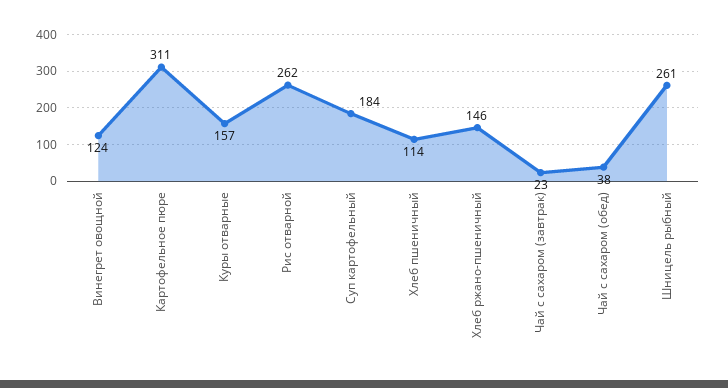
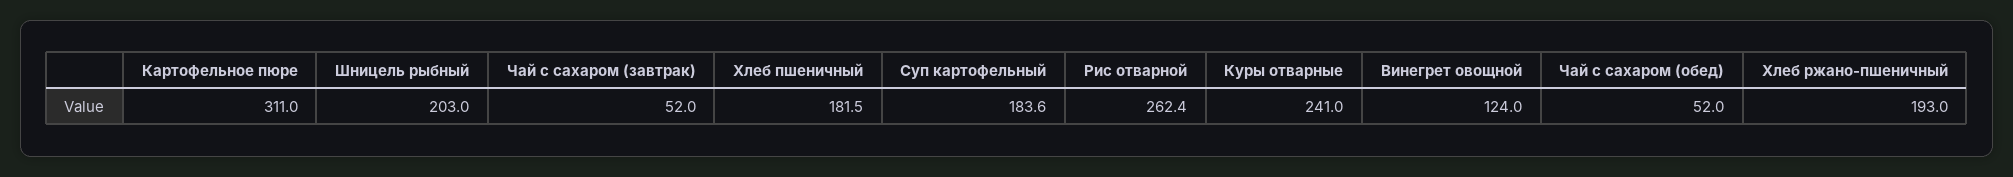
  {
    "Винегрет овощной": 124,
    "Картофельное пюре": 311,
-   "Куры отварные": 157,
+   "Куры отварные": 241,
    "Рис отварной": 262.4,
    "Суп картофельный": 183.6,
-   "Хлеб пшеничный": 114,
+   "Хлеб пшеничный": 181.5,
-   "Хлеб ржано-пшеничный": 146,
+   "Хлеб ржано-пшеничный": 193,
-   "Чай с сахаром (завтрак)": 23,
+   "Чай с сахаром (завтрак)": 52,
-   "Чай с сахаром (обед)": 38,
+   "Чай с сахаром (обед)": 52,
-   "Шницель рыбный": 261
+   "Шницель рыбный": 203
  }

